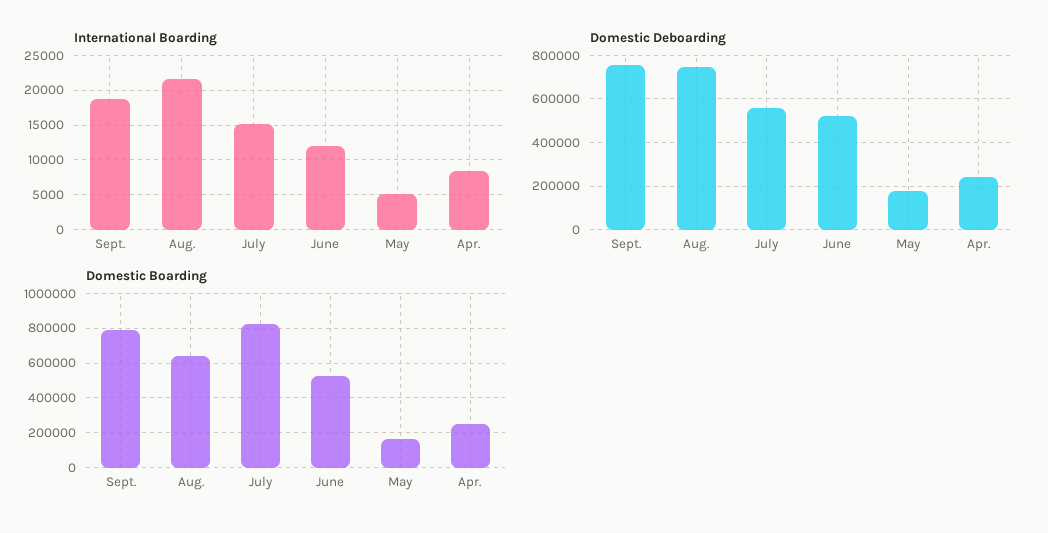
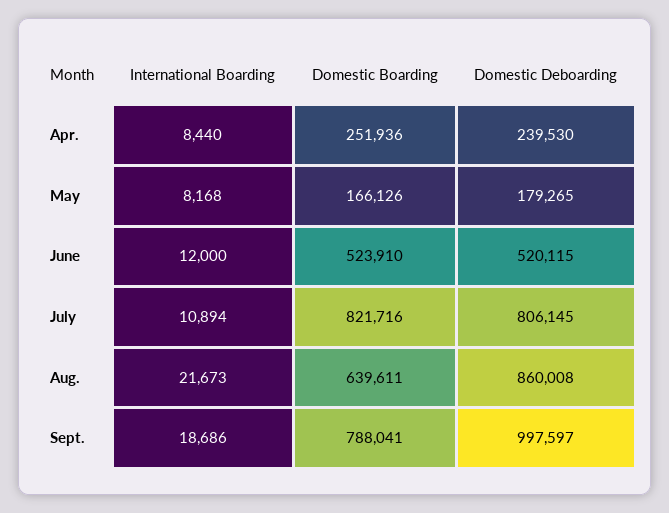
  {
    "International Boarding": {
      "Sept.": 18686,
      "Aug.": 21673,
-     "July": 15000,
+     "July": 10894,
      "June": 12000,
-     "May": 5000,
+     "May": 8168,
      "Apr.": 8440
    },
    "Domestic Deboarding": {
-     "Sept.": 750000,
+     "Sept.": 997597,
-     "Aug.": 750000,
+     "Aug.": 860008,
-     "July": 550000,
+     "July": 806145,
      "June": 520115,
      "May": 179265,
      "Apr.": 239530
    },
    "Domestic Boarding": {
      "Sept.": 788041,
      "Aug.": 639611,
      "July": 821716,
      "June": 523910,
      "May": 166126,
      "Apr.": 251936
    }
  }

